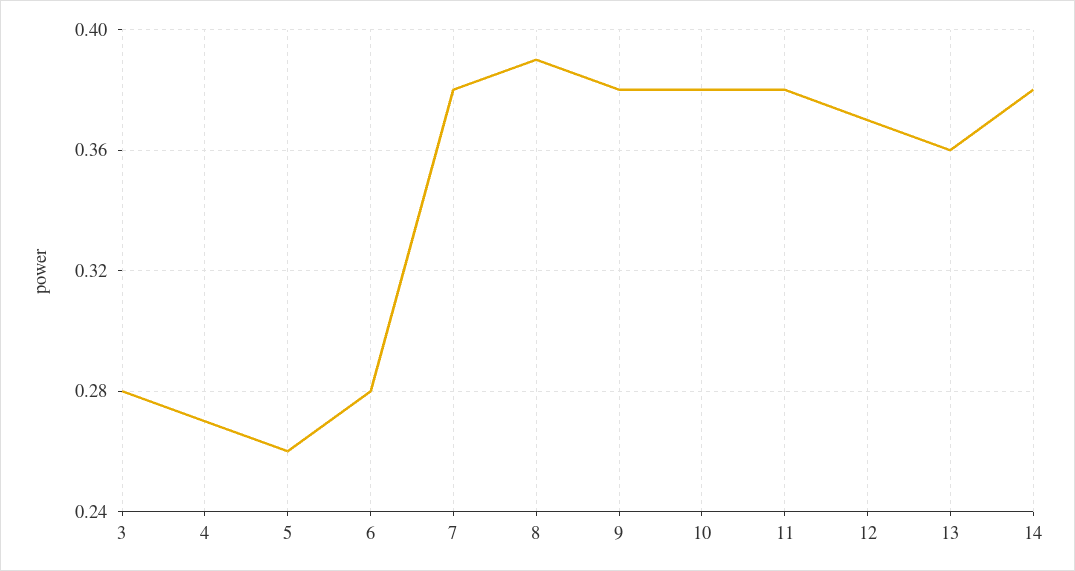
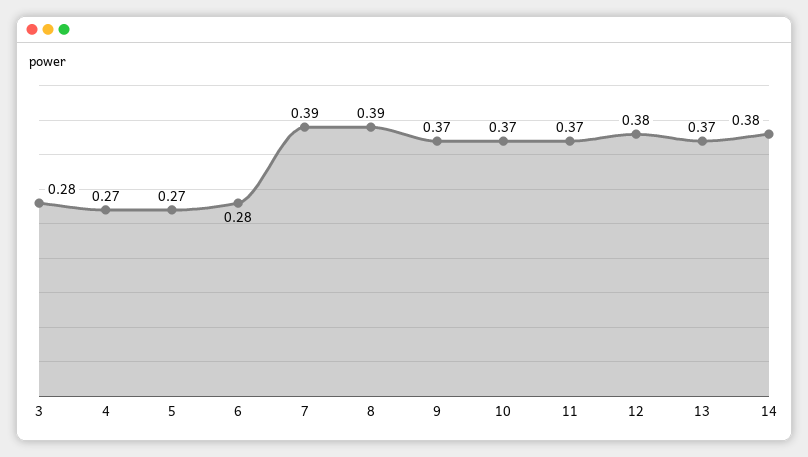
  {
    "3": 0.28,
    "4": 0.27,
-   "5": 0.26,
+   "5": 0.27,
    "6": 0.28,
-   "7": 0.38,
+   "7": 0.39,
    "8": 0.39,
-   "9": 0.38,
+   "9": 0.37,
-   "10": 0.38,
+   "10": 0.37,
-   "11": 0.38,
+   "11": 0.37,
-   "12": 0.37,
+   "12": 0.38,
-   "13": 0.36,
+   "13": 0.37,
    "14": 0.38
  }

